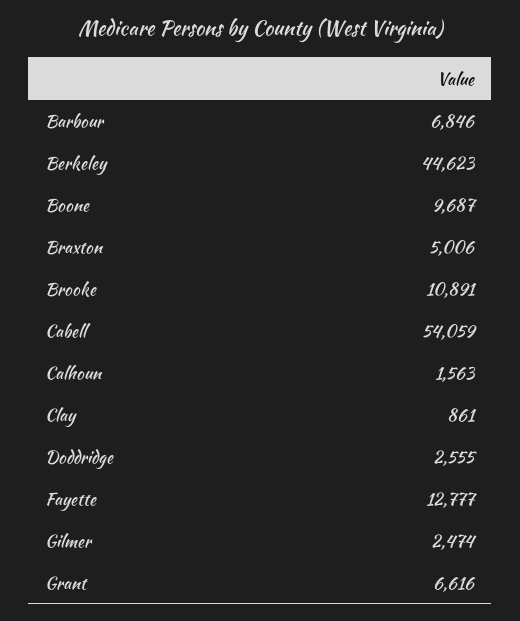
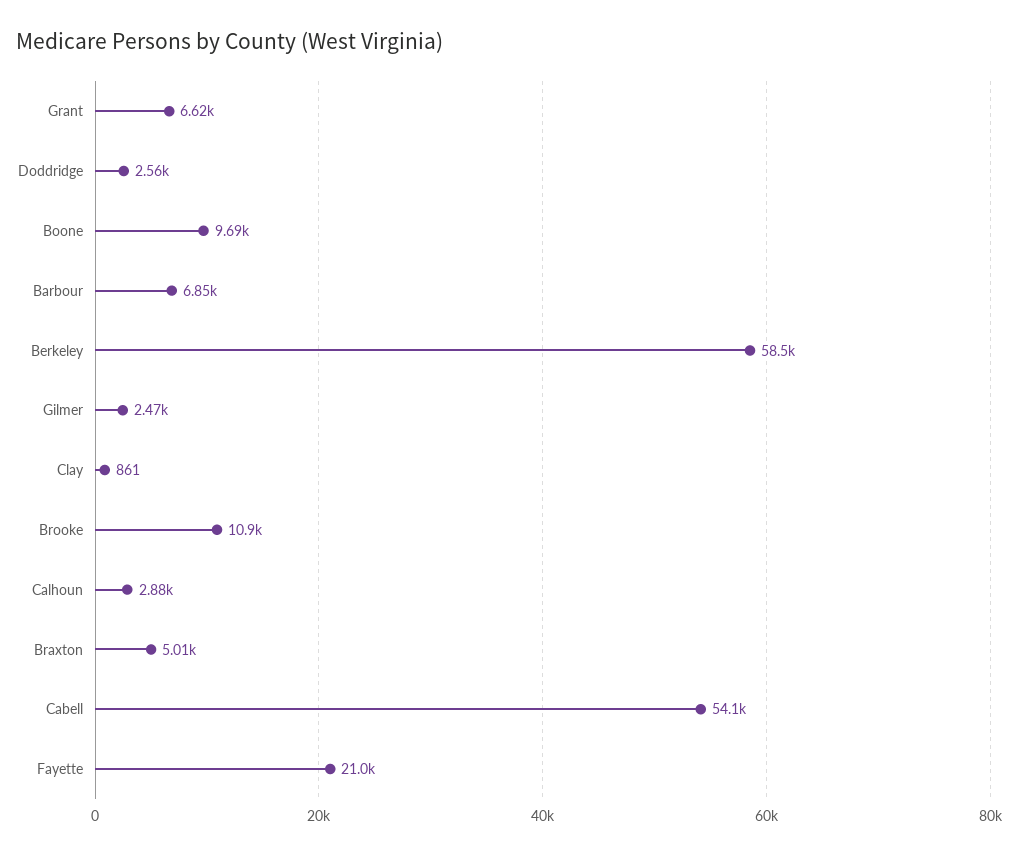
  {
    "Barbour": 6846,
-   "Berkeley": 44623,
+   "Berkeley": 58500,
    "Boone": 9687,
    "Braxton": 5006,
    "Brooke": 10891,
    "Cabell": 54059,
-   "Calhoun": 1563,
+   "Calhoun": 2880,
    "Clay": 861,
    "Doddridge": 2555,
-   "Fayette": 12777,
+   "Fayette": 21000,
    "Gilmer": 2474,
    "Grant": 6616
  }

